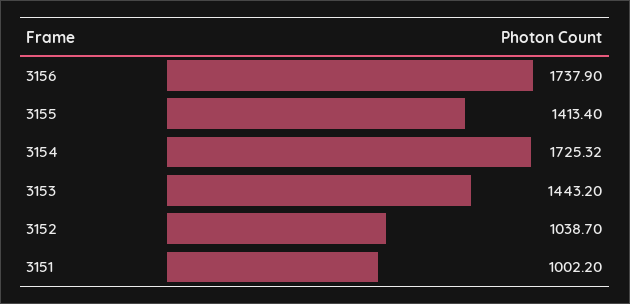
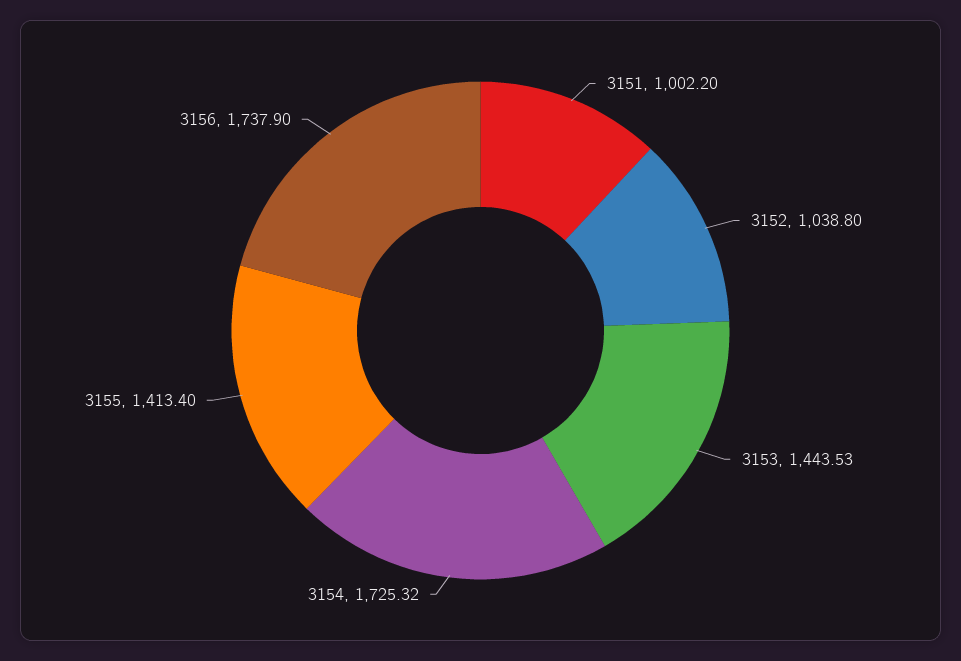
  {
    "3156": 1737.9,
    "3155": 1413.4,
    "3154": 1725.32,
-   "3153": 1443.2,
+   "3153": 1443.53,
-   "3152": 1038.7,
+   "3152": 1038.8,
    "3151": 1002.2
  }

